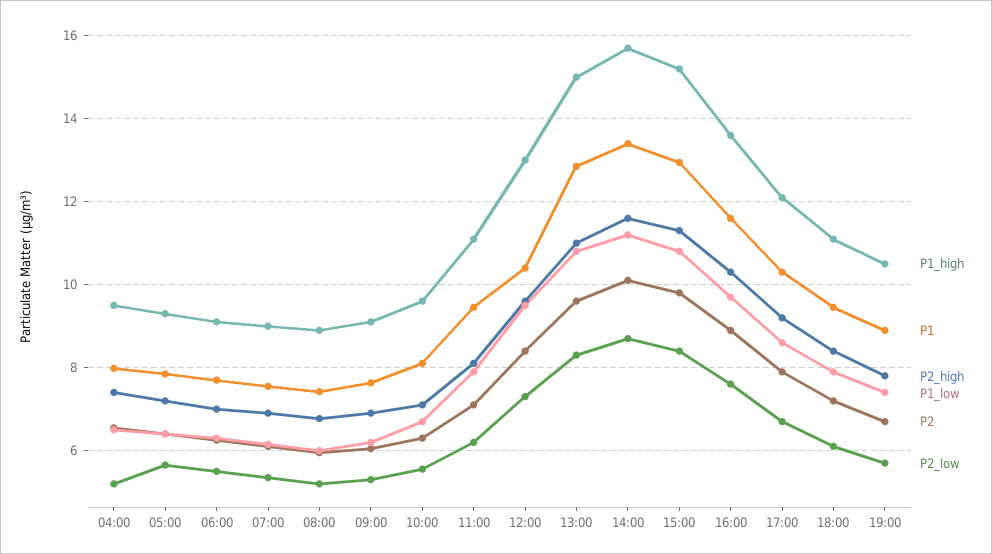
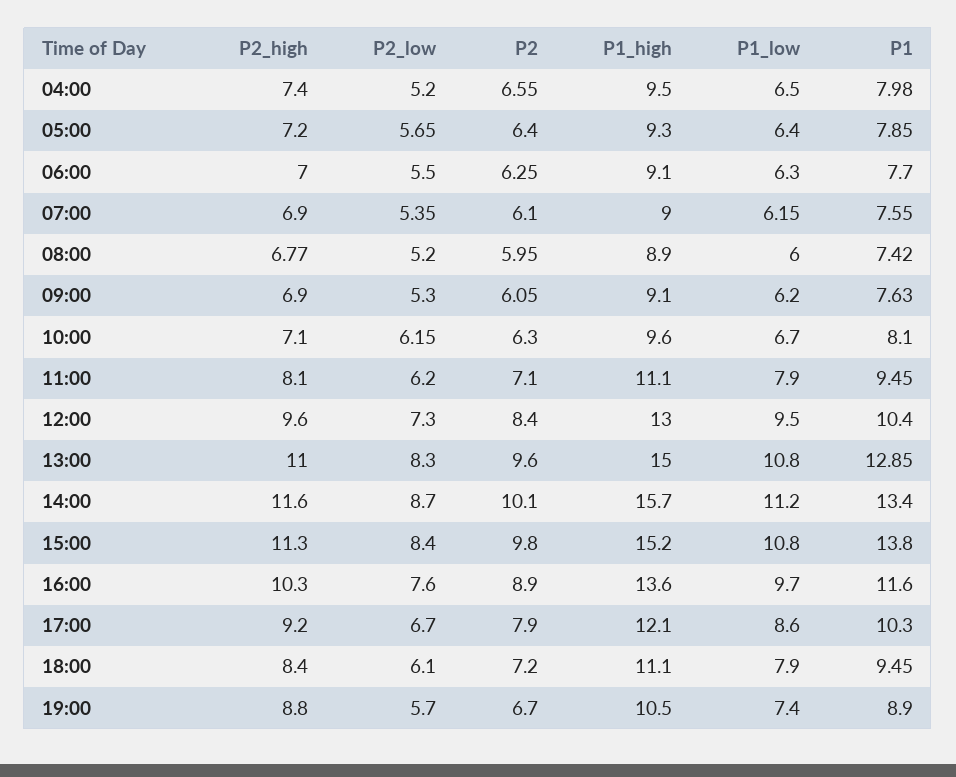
  {
    "P1_high": {
      "04:00": 9.5,
      "05:00": 9.3,
      "06:00": 9.1,
      "07:00": 9,
      "08:00": 8.9,
      "09:00": 9.1,
      "10:00": 9.6,
      "11:00": 11.1,
      "12:00": 13,
      "13:00": 15,
      "14:00": 15.7,
      "15:00": 15.2,
      "16:00": 13.6,
      "17:00": 12.1,
      "18:00": 11.1,
      "19:00": 10.5
    },
    "P1": {
      "04:00": 7.98,
      "05:00": 7.85,
      "06:00": 7.7,
      "07:00": 7.55,
      "08:00": 7.42,
      "09:00": 7.63,
      "10:00": 8.1,
      "11:00": 9.45,
      "12:00": 10.4,
      "13:00": 12.85,
      "14:00": 13.4,
-     "15:00": 13,
+     "15:00": 13.8,
      "16:00": 11.6,
      "17:00": 10.3,
      "18:00": 9.45,
      "19:00": 8.9
    },
    "P2_high": {
      "04:00": 7.4,
      "05:00": 7.2,
      "06:00": 7,
      "07:00": 6.9,
      "08:00": 6.77,
      "09:00": 6.9,
      "10:00": 7.1,
      "11:00": 8.1,
      "12:00": 9.6,
      "13:00": 11,
      "14:00": 11.6,
      "15:00": 11.3,
      "16:00": 10.3,
      "17:00": 9.2,
      "18:00": 8.4,
-     "19:00": 7.8
+     "19:00": 8.8
    },
    "P1_low": {
      "04:00": 6.5,
      "05:00": 6.4,
      "06:00": 6.3,
      "07:00": 6.15,
      "08:00": 6,
      "09:00": 6.2,
      "10:00": 6.7,
      "11:00": 7.9,
      "12:00": 9.5,
      "13:00": 10.8,
      "14:00": 11.2,
      "15:00": 10.8,
      "16:00": 9.7,
      "17:00": 8.6,
      "18:00": 7.9,
      "19:00": 7.4
    },
    "P2": {
      "04:00": 6.55,
      "05:00": 6.4,
      "06:00": 6.25,
      "07:00": 6.1,
      "08:00": 5.95,
      "09:00": 6.05,
      "10:00": 6.3,
      "11:00": 7.1,
      "12:00": 8.4,
      "13:00": 9.6,
      "14:00": 10.1,
      "15:00": 9.8,
      "16:00": 8.9,
      "17:00": 7.9,
      "18:00": 7.2,
      "19:00": 6.7
    },
    "P2_low": {
      "04:00": 5.2,
      "05:00": 5.65,
      "06:00": 5.5,
      "07:00": 5.35,
      "08:00": 5.2,
      "09:00": 5.3,
-     "10:00": 5.6,
+     "10:00": 6.15,
      "11:00": 6.2,
      "12:00": 7.3,
      "13:00": 8.3,
      "14:00": 8.7,
      "15:00": 8.4,
      "16:00": 7.6,
      "17:00": 6.7,
      "18:00": 6.1,
      "19:00": 5.7
    }
  }

